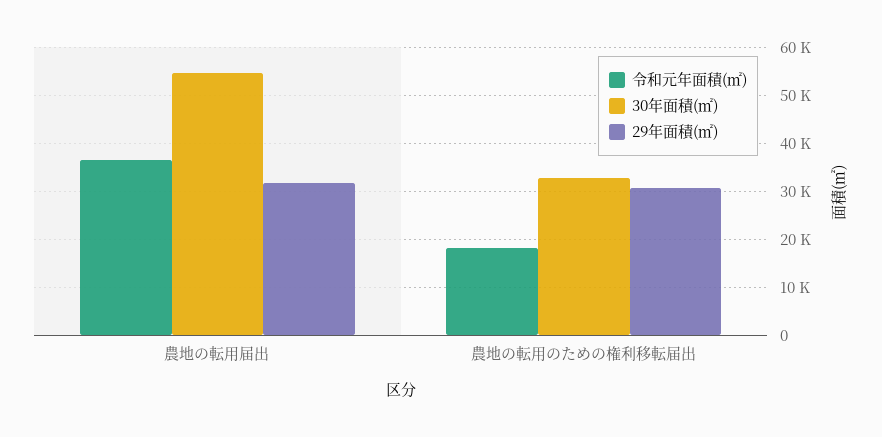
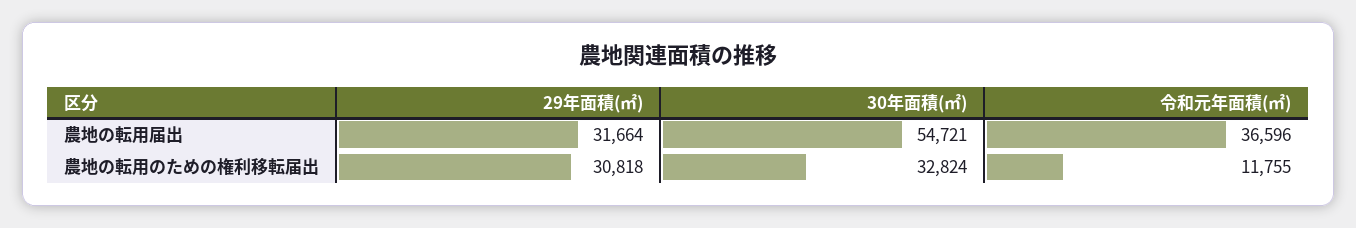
  {
    "令和元年面積(㎡)": {
      "農地の転用届出": 36596,
-     "農地の転用のための権利移転届出": 18000
+     "農地の転用のための権利移転届出": 11755
    },
    "30年面積(㎡)": {
      "農地の転用届出": 54721,
      "農地の転用のための権利移転届出": 32824
    },
    "29年面積(㎡)": {
      "農地の転用届出": 31664,
      "農地の転用のための権利移転届出": 30818
    }
  }

